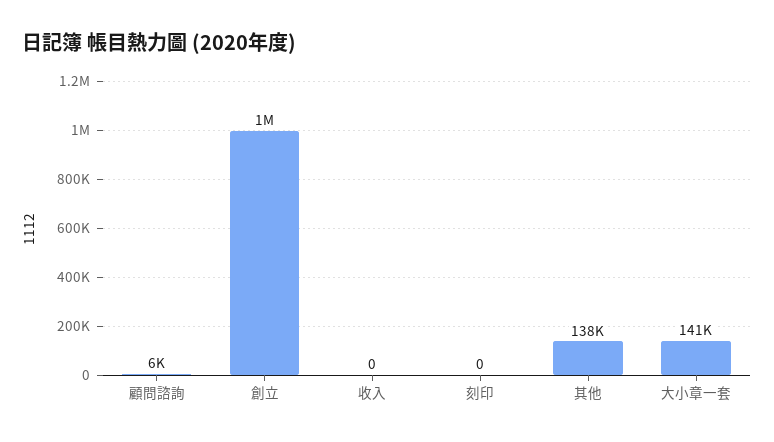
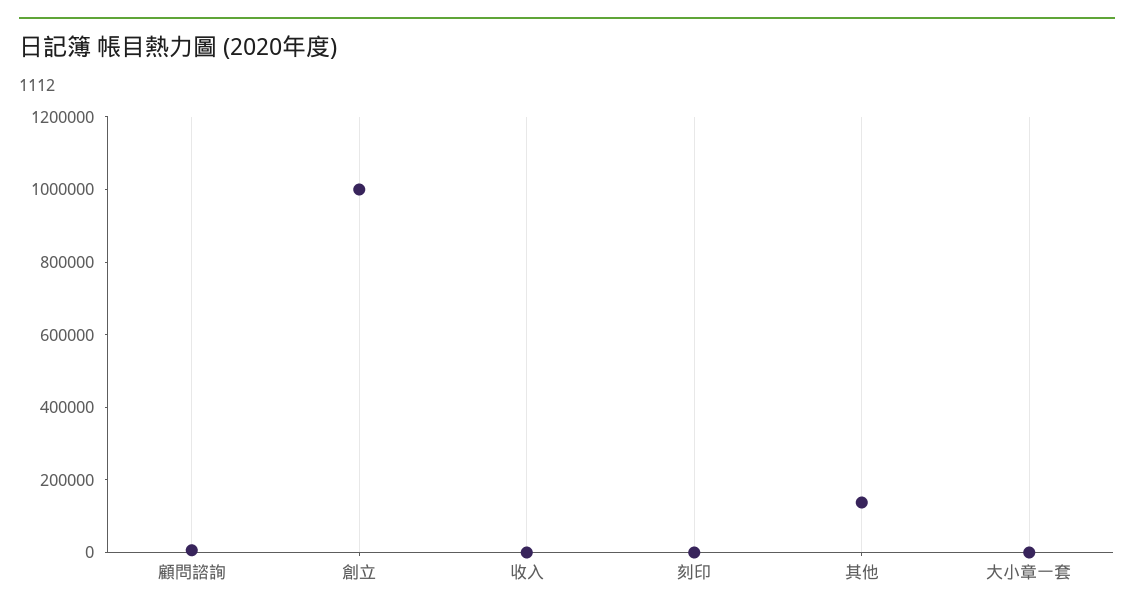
  {
    "顧問諮詢": 6000,
    "創立": 1000000,
    "收入": 0,
    "刻印": 0,
    "其他": 138000,
-   "大小章一套": 141000
+   "大小章一套": 0
  }

